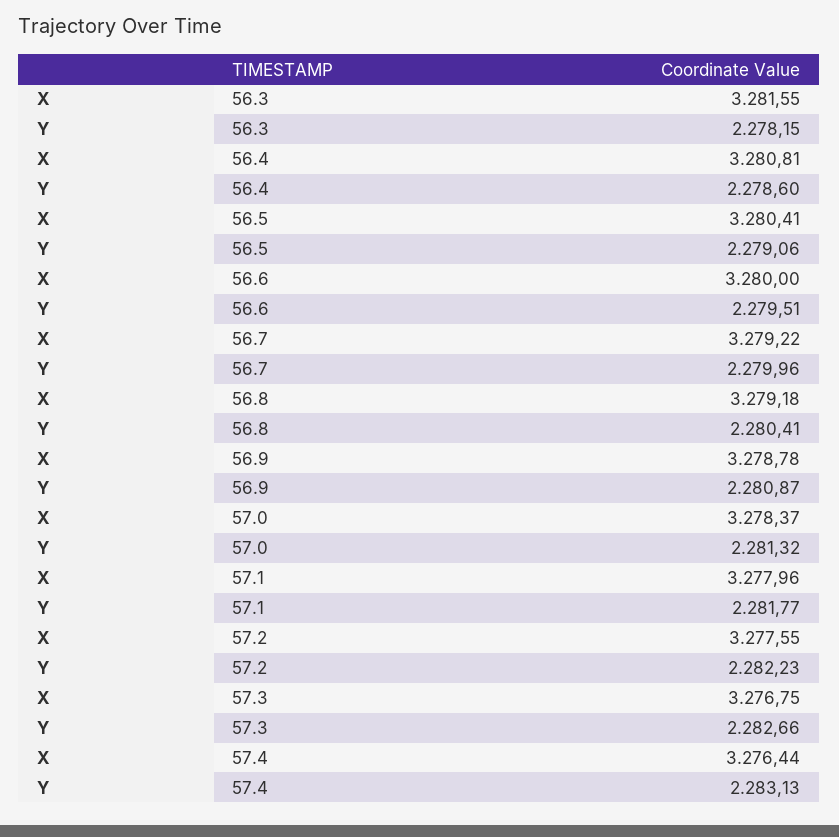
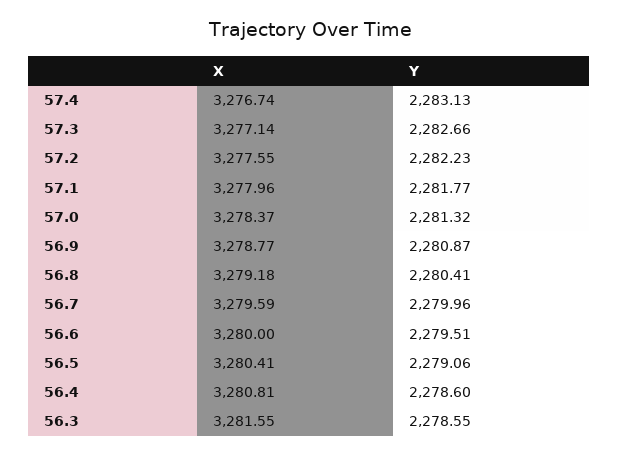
  {
    "X": {
      "56.3": 3281.55,
      "56.4": 3280.81,
      "56.5": 3280.41,
      "56.6": 3280,
-     "56.7": 3279.22,
+     "56.7": 3279.59,
      "56.8": 3279.18,
-     "56.9": 3278.78,
+     "56.9": 3278.77,
      "57.0": 3278.37,
      "57.1": 3277.96,
      "57.2": 3277.55,
-     "57.3": 3276.75,
+     "57.3": 3277.14,
-     "57.4": 3276.44
+     "57.4": 3276.74
    },
    "Y": {
-     "56.3": 2278.15,
+     "56.3": 2278.55,
      "56.4": 2278.6,
      "56.5": 2279.06,
      "56.6": 2279.51,
      "56.7": 2279.96,
      "56.8": 2280.41,
      "56.9": 2280.87,
      "57.0": 2281.32,
      "57.1": 2281.77,
      "57.2": 2282.23,
      "57.3": 2282.66,
      "57.4": 2283.13
    }
  }

